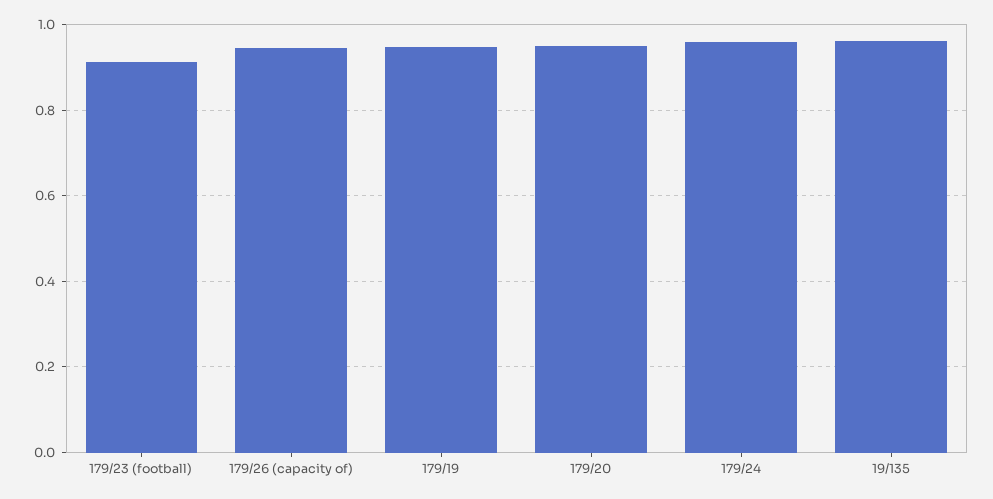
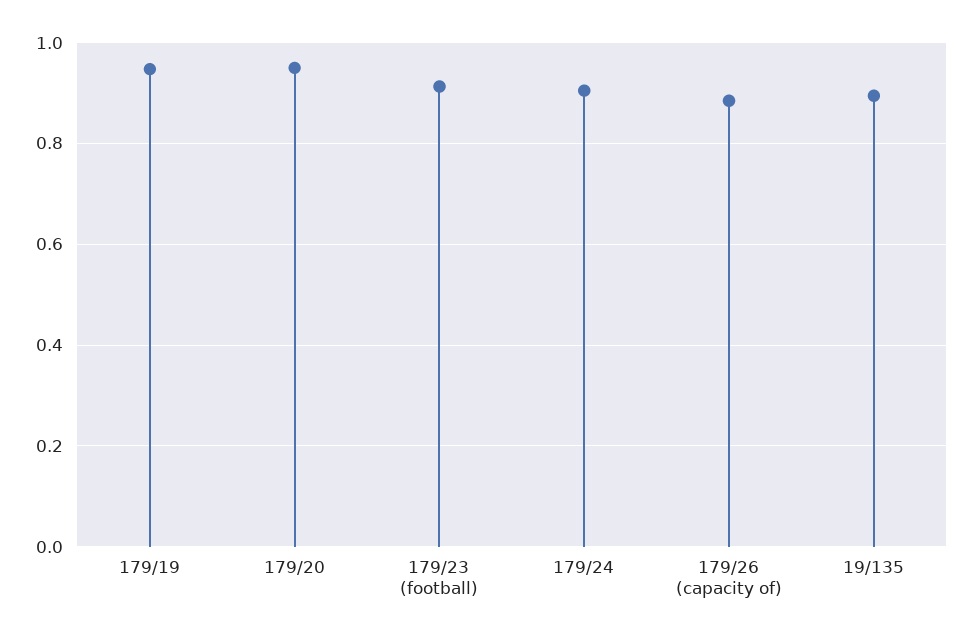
  {
    "179/23 (football)": 0.92,
-   "179/26 (capacity of)": 0.94,
+   "179/26 (capacity of)": 0.88,
    "179/19": 0.94,
    "179/20": 0.96,
-   "179/24": 0.96,
+   "179/24": 0.9,
-   "19/135": 0.96
+   "19/135": 0.9
  }

